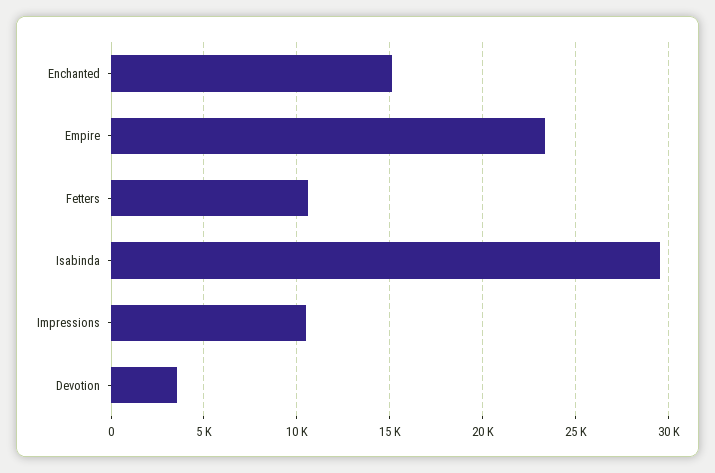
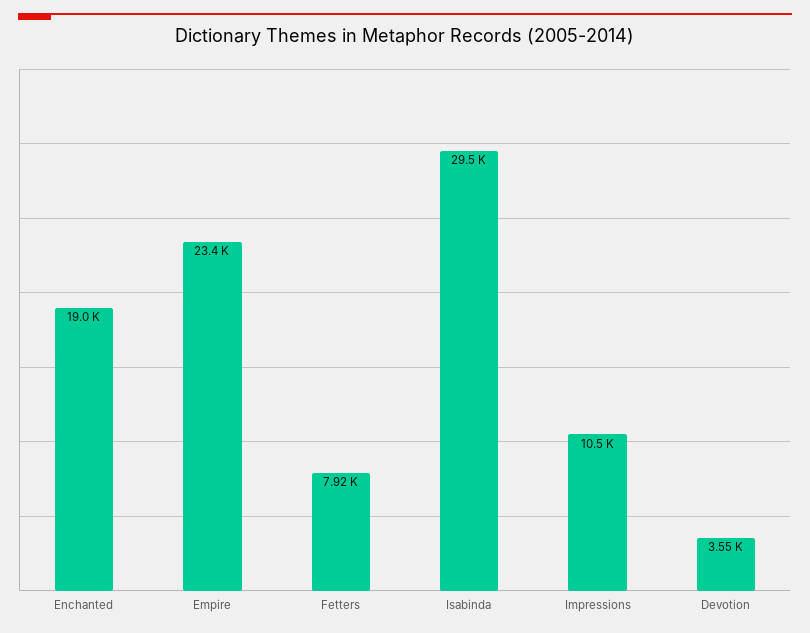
  {
-   "Enchanted": 15000,
+   "Enchanted": 19000,
    "Empire": 23400,
-   "Fetters": 10500,
+   "Fetters": 7920,
    "Isabinda": 29500,
    "Impressions": 10500,
    "Devotion": 3550
  }

